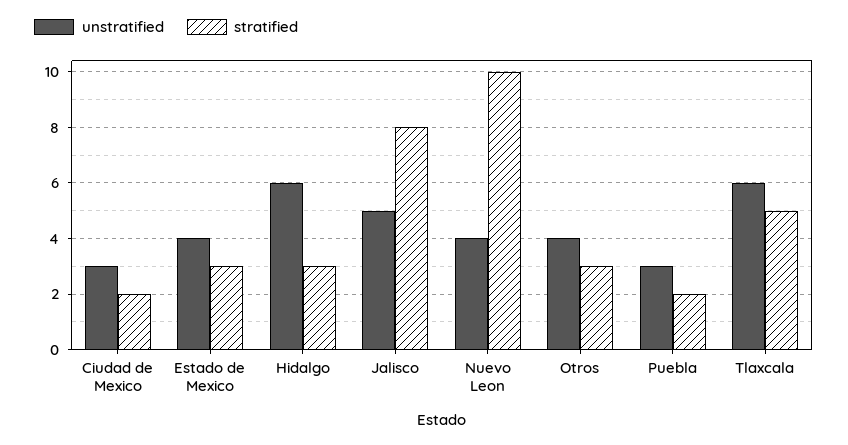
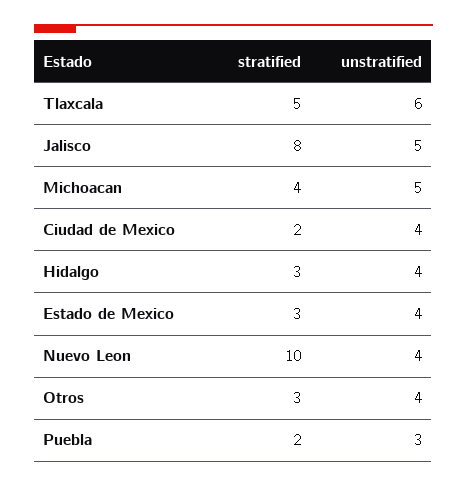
  {
    "unstratified": {
-     "Ciudad de Mexico": 3,
+     "Ciudad de Mexico": 4,
      "Estado de Mexico": 4,
-     "Hidalgo": 6,
+     "Hidalgo": 4,
      "Jalisco": 5,
      "Nuevo Leon": 4,
      "Otros": 4,
      "Puebla": 3,
-     "Tlaxcala": 6
+     "Tlaxcala": 6,
+     "Michoacan": 5
    },
    "stratified": {
      "Ciudad de Mexico": 2,
      "Estado de Mexico": 3,
      "Hidalgo": 3,
      "Jalisco": 8,
      "Nuevo Leon": 10,
      "Otros": 3,
      "Puebla": 2,
-     "Tlaxcala": 5
+     "Tlaxcala": 5,
+     "Michoacan": 4
    }
  }

